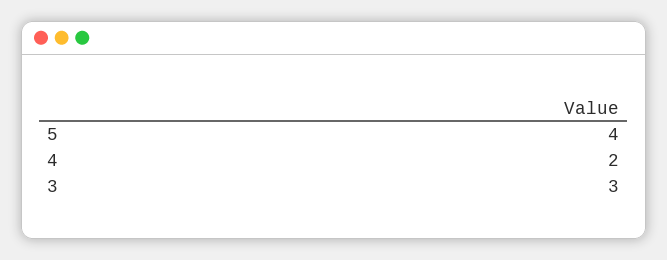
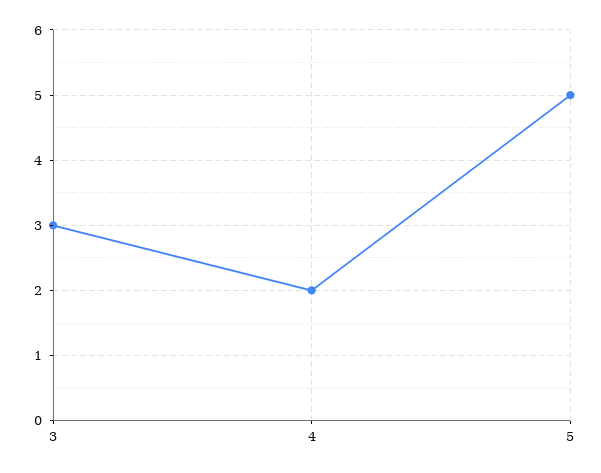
  {
-   "5": 4,
+   "5": 5,
    "4": 2,
    "3": 3
  }

